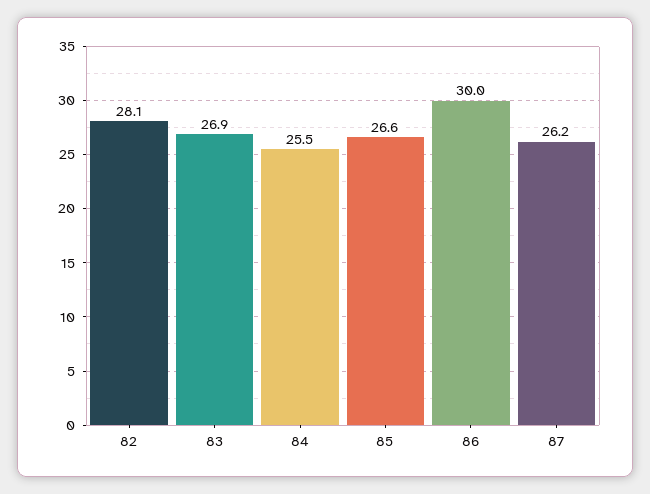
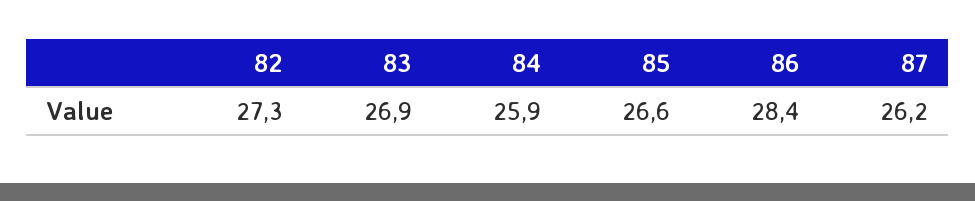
  {
-   "82": 28.1,
+   "82": 27.3,
    "83": 26.9,
-   "84": 25.5,
+   "84": 25.9,
    "85": 26.6,
-   "86": 30,
+   "86": 28.4,
    "87": 26.2
  }

